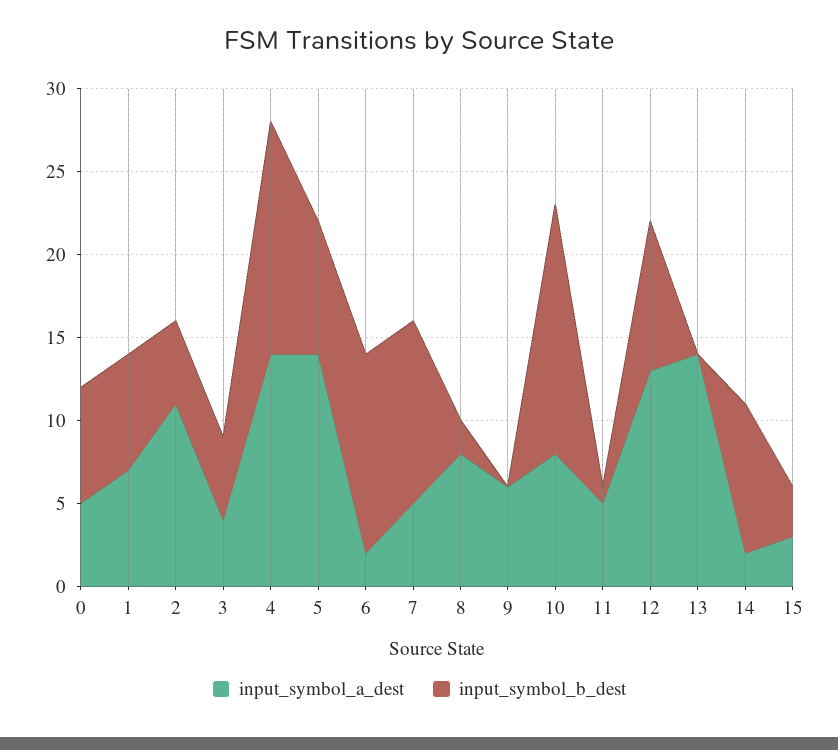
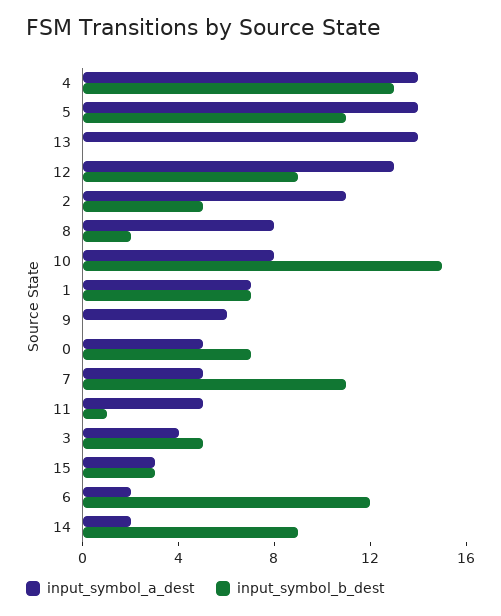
  {
    "input_symbol_a_dest": {
      "0": 5,
      "1": 7,
      "2": 11,
      "3": 4,
      "4": 14,
      "5": 14,
      "6": 2,
      "7": 5,
      "8": 8,
      "9": 6,
      "10": 8,
      "11": 5,
      "12": 13,
      "13": 14,
      "14": 2,
      "15": 3
    },
    "input_symbol_b_dest": {
      "0": 7,
      "1": 7,
      "2": 5,
      "3": 5,
-     "4": 14,
+     "4": 13,
-     "5": 8,
+     "5": 11,
      "6": 12,
      "7": 11,
      "8": 2,
      "9": 0,
      "10": 15,
      "11": 1,
      "12": 9,
      "13": 0,
      "14": 9,
      "15": 3
    }
  }

